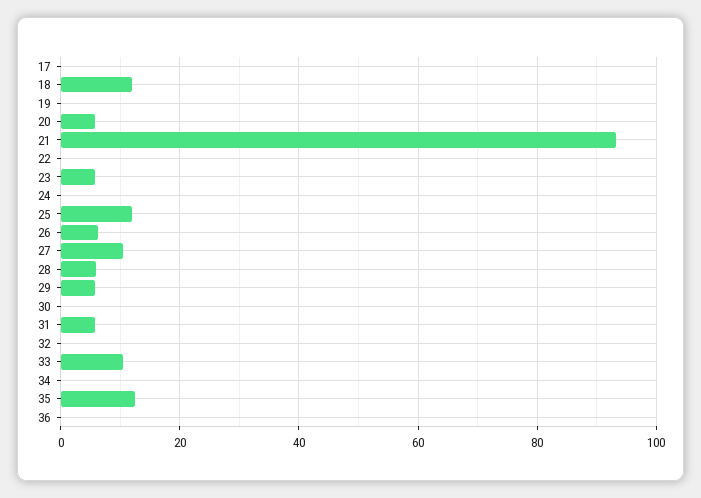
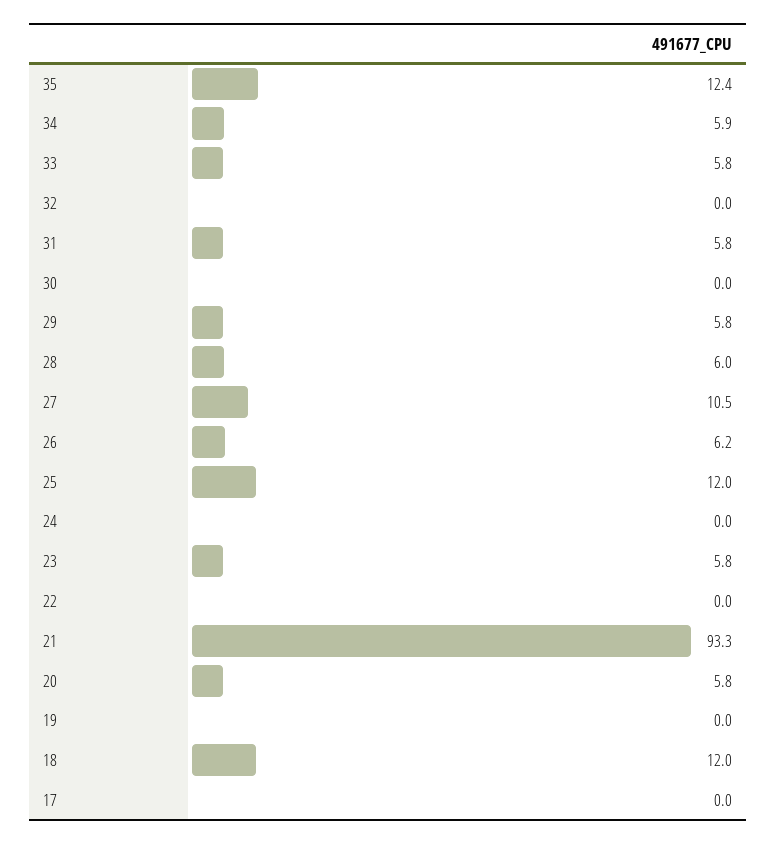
  {
    "17": 0,
    "18": 12,
    "19": 0,
    "20": 5.8,
    "21": 93.3,
    "22": 0,
    "23": 5.8,
    "24": 0,
    "25": 12,
    "26": 6.2,
    "27": 10.5,
    "28": 6,
    "29": 5.8,
    "30": 0,
    "31": 5.8,
    "32": 0,
-   "33": 10,
+   "33": 5.8,
-   "34": 0,
+   "34": 5.9,
-   "35": 12.4,
+   "35": 12.4
-   "36": 0
  }

